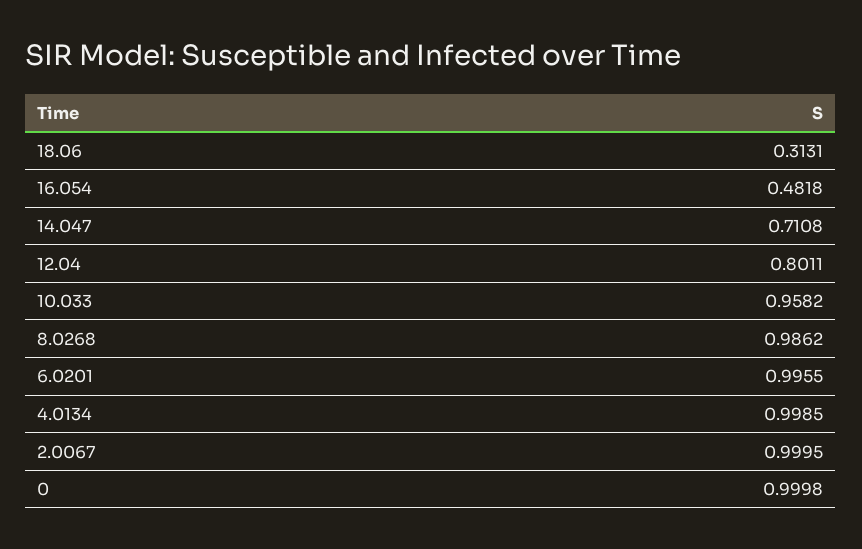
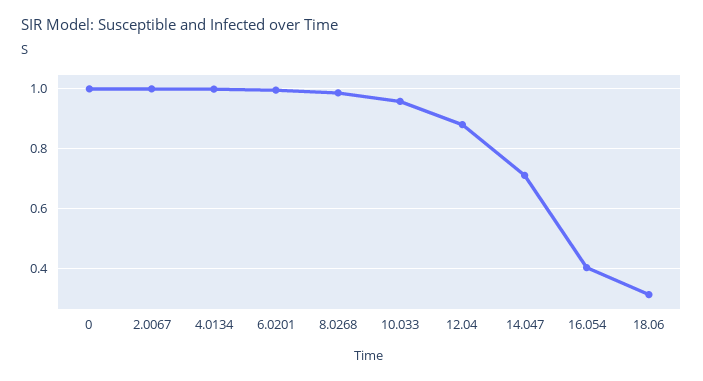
  {
    "18.06": 0.3131,
-   "16.054": 0.4818,
+   "16.054": 0.4,
    "14.047": 0.7108,
-   "12.04": 0.8011,
+   "12.04": 0.875,
    "10.033": 0.9582,
    "8.0268": 0.9862,
    "6.0201": 0.9955,
    "4.0134": 0.9985,
    "2.0067": 0.9995,
    "0": 0.9998
  }

